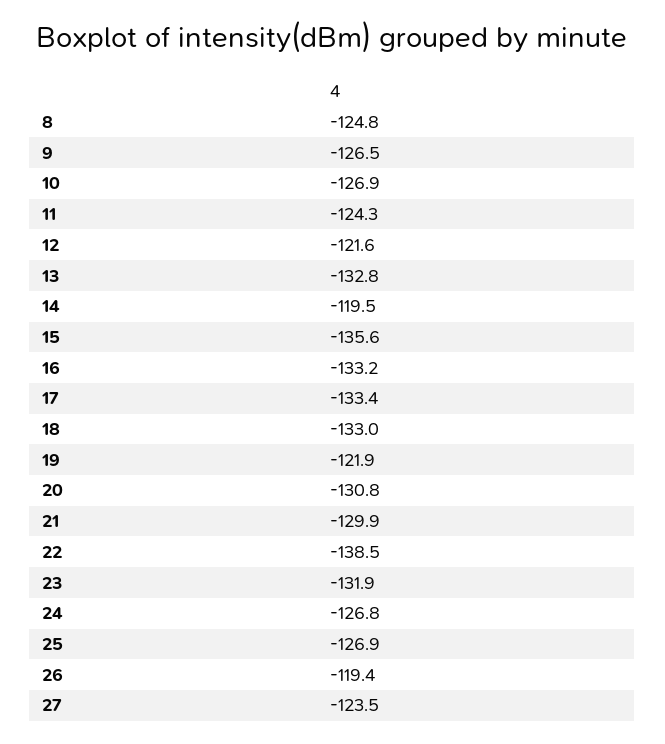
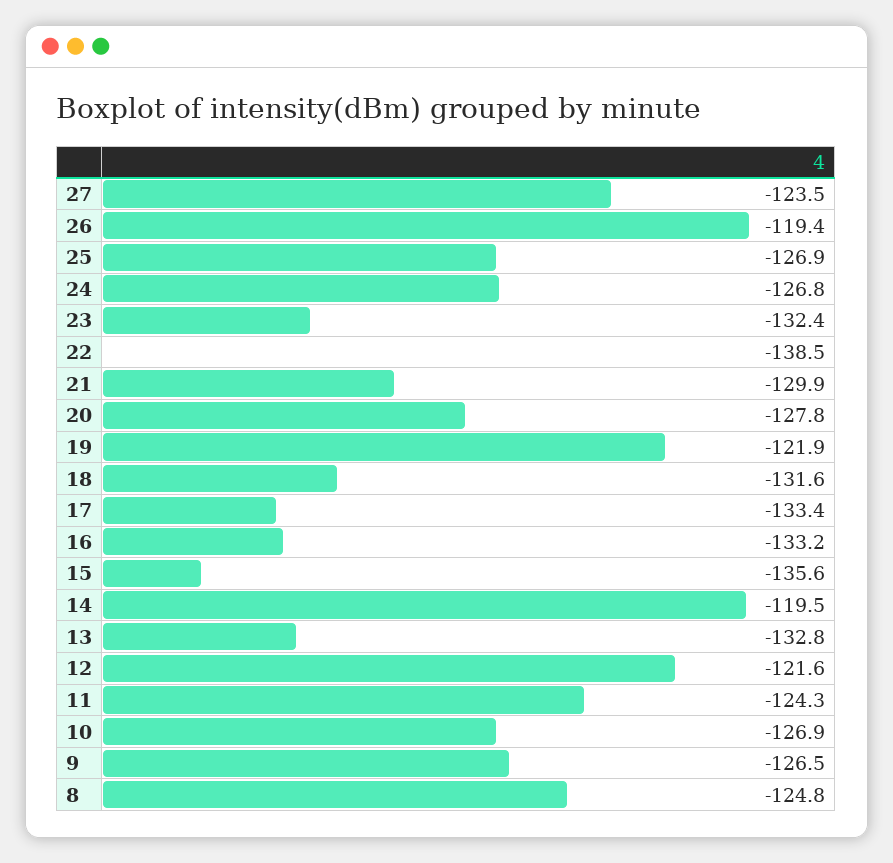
  {
    "8": -124.8,
    "9": -126.5,
    "10": -126.9,
    "11": -124.3,
    "12": -121.6,
    "13": -132.8,
    "14": -119.5,
    "15": -135.6,
    "16": -133.2,
    "17": -133.4,
-   "18": -133,
+   "18": -131.6,
    "19": -121.9,
-   "20": -130.8,
+   "20": -127.8,
    "21": -129.9,
    "22": -138.5,
-   "23": -131.9,
+   "23": -132.4,
    "24": -126.8,
    "25": -126.9,
    "26": -119.4,
    "27": -123.5
  }

